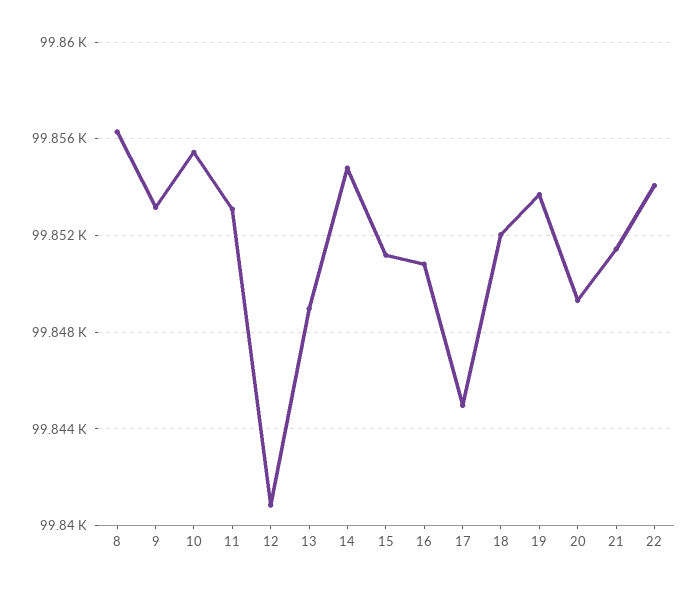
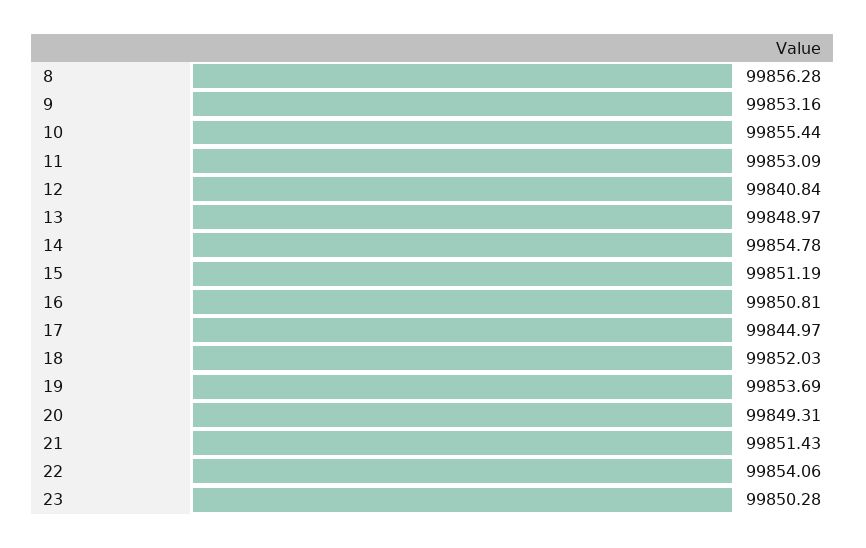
  {
    "8": 99856.28,
    "9": 99853.16,
    "10": 99855.44,
    "11": 99853.09,
    "12": 99840.84,
    "13": 99848.97,
    "14": 99854.78,
    "15": 99851.19,
    "16": 99850.81,
    "17": 99844.97,
    "18": 99852.03,
    "19": 99853.69,
    "20": 99849.31,
    "21": 99851.43,
-   "22": 99854.06
+   "22": 99854.06,
+   "23": 99850.28
  }

